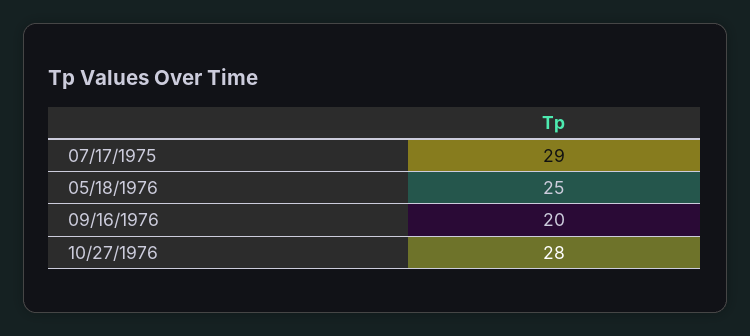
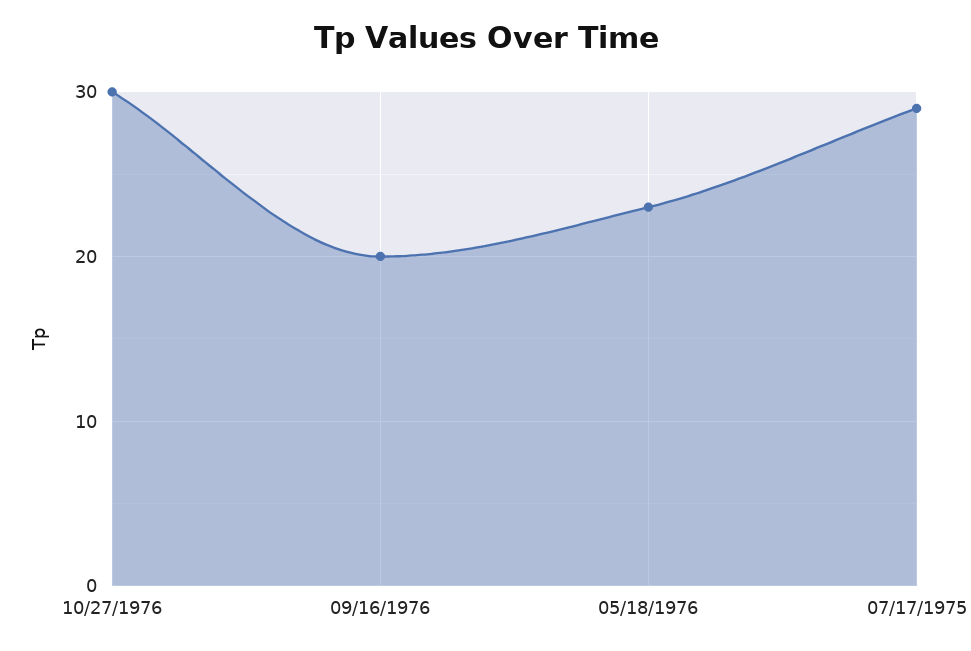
  {
    "07/17/1975": 29,
-   "05/18/1976": 25,
+   "05/18/1976": 23,
    "09/16/1976": 20,
-   "10/27/1976": 28
+   "10/27/1976": 30
  }

